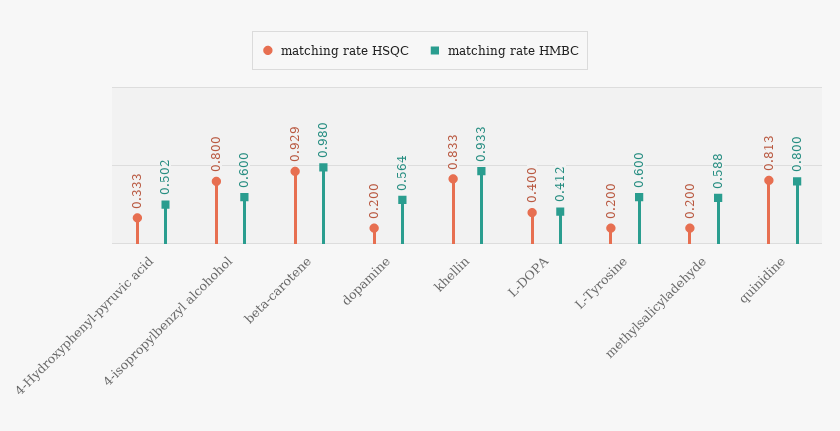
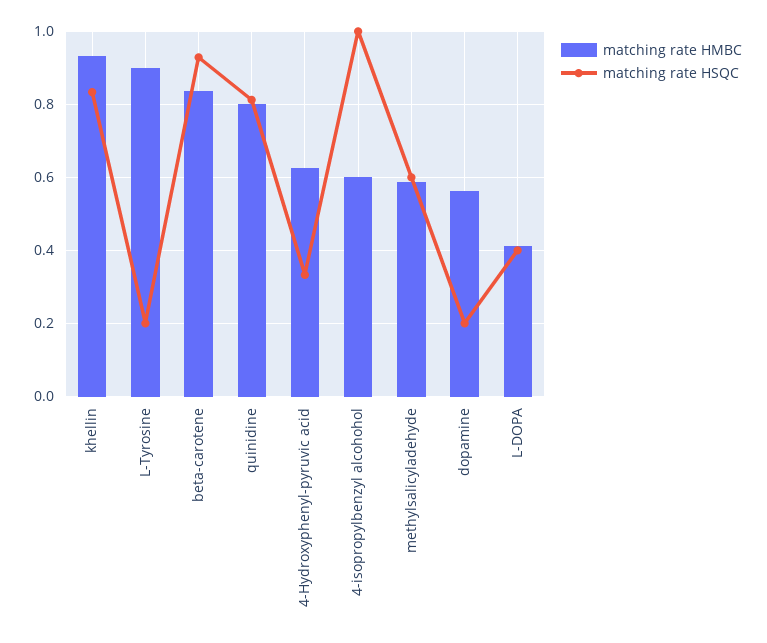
  {
    "matching rate HSQC": {
      "4-Hydroxyphenyl-pyruvic acid": 0.333,
-     "4-isopropylbenzyl alcohohol": 0.8,
+     "4-isopropylbenzyl alcohohol": 1,
      "beta-carotene": 0.929,
      "dopamine": 0.2,
      "khellin": 0.833,
      "L-DOPA": 0.4,
      "L-Tyrosine": 0.2,
-     "methylsalicyladehyde": 0.2,
+     "methylsalicyladehyde": 0.6,
      "quinidine": 0.813
    },
    "matching rate HMBC": {
-     "4-Hydroxyphenyl-pyruvic acid": 0.502,
+     "4-Hydroxyphenyl-pyruvic acid": 0.62,
      "4-isopropylbenzyl alcohohol": 0.6,
-     "beta-carotene": 0.98,
+     "beta-carotene": 0.84,
      "dopamine": 0.564,
      "khellin": 0.933,
      "L-DOPA": 0.412,
-     "L-Tyrosine": 0.6,
+     "L-Tyrosine": 0.9,
      "methylsalicyladehyde": 0.588,
      "quinidine": 0.8
    }
  }

